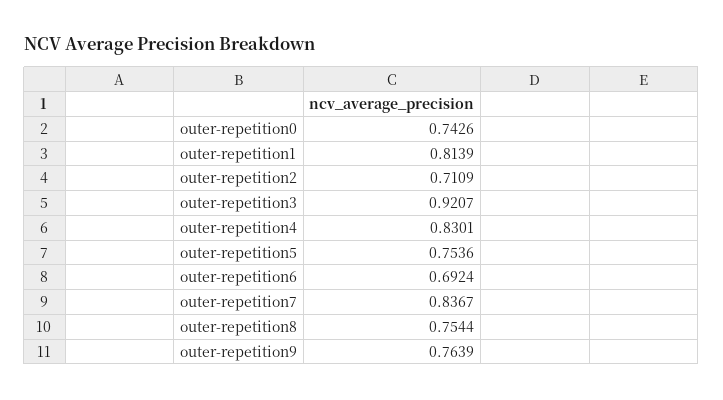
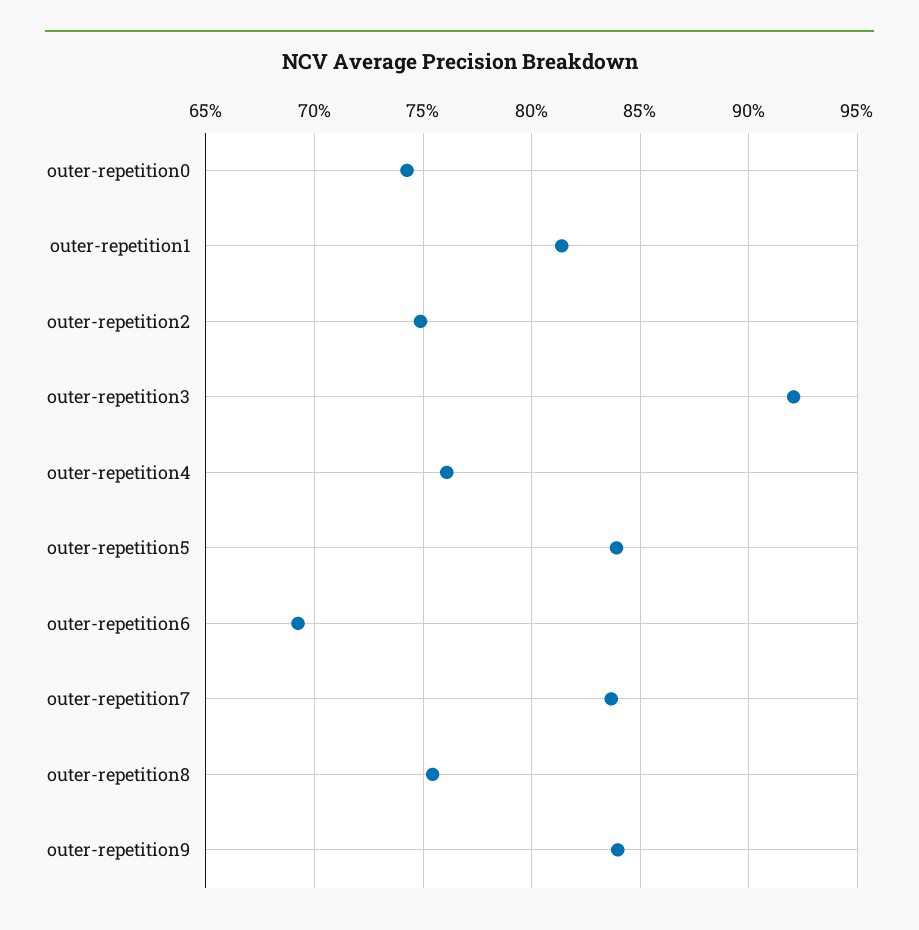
  {
    "outer-repetition0": 0.7426,
    "outer-repetition1": 0.8139,
-   "outer-repetition2": 0.7109,
+   "outer-repetition2": 0.75,
    "outer-repetition3": 0.9207,
-   "outer-repetition4": 0.8301,
+   "outer-repetition4": 0.76,
-   "outer-repetition5": 0.7536,
+   "outer-repetition5": 0.84,
    "outer-repetition6": 0.6924,
    "outer-repetition7": 0.8367,
    "outer-repetition8": 0.7544,
-   "outer-repetition9": 0.7639
+   "outer-repetition9": 0.84
  }

